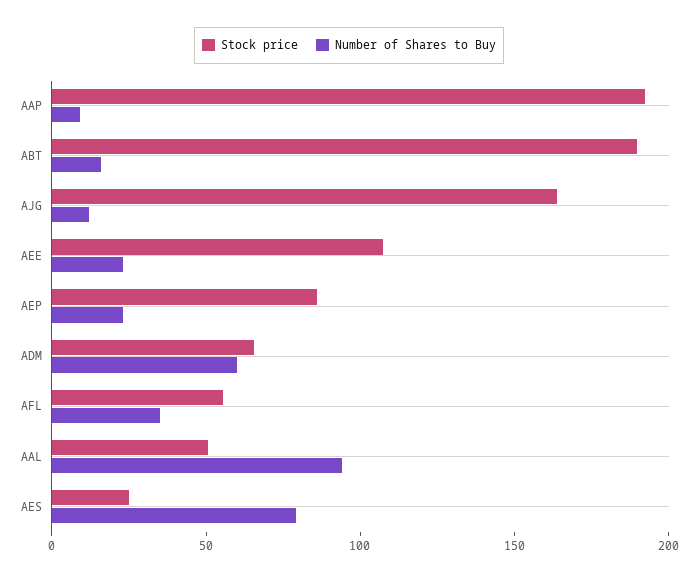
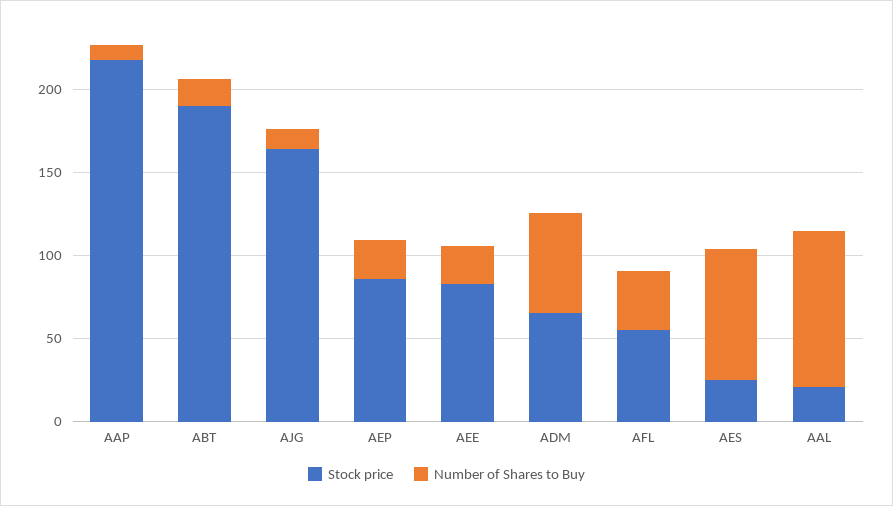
  {
    "Stock price": {
-     "AAP": 190,
+     "AAP": 220,
      "ABT": 190,
      "AJG": 160,
-     "AEE": 110,
+     "AEE": 80,
      "AEP": 90,
      "ADM": 70,
      "AFL": 60,
-     "AAL": 50,
+     "AAL": 20,
      "AES": 20
    },
    "Number of Shares to Buy": {
      "AAP": 10,
      "ABT": 20,
      "AJG": 10,
      "AEE": 20,
      "AEP": 20,
      "ADM": 60,
      "AFL": 40,
      "AAL": 90,
      "AES": 80
    }
  }

